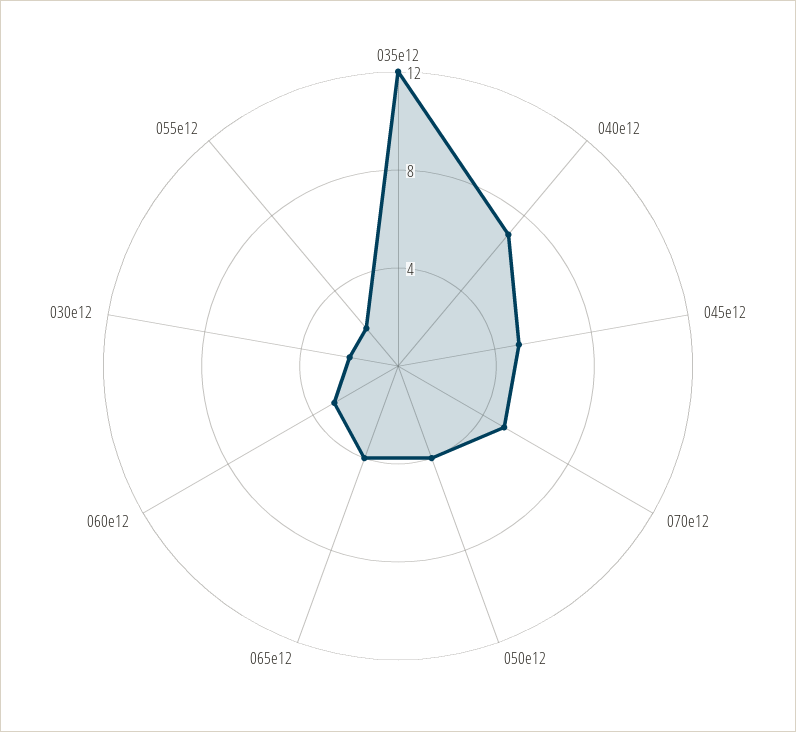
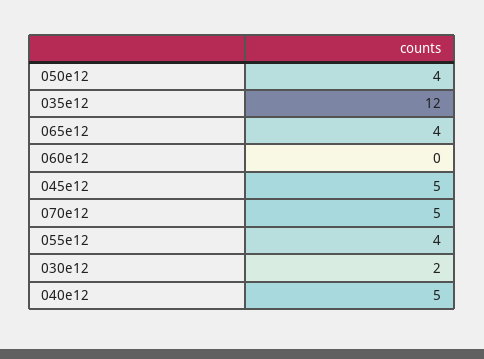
  {
    "035e12": 12,
-   "040e12": 7,
+   "040e12": 5,
    "045e12": 5,
    "070e12": 5,
    "050e12": 4,
    "065e12": 4,
-   "060e12": 3,
+   "060e12": 0,
    "030e12": 2,
-   "055e12": 2
+   "055e12": 4
  }

